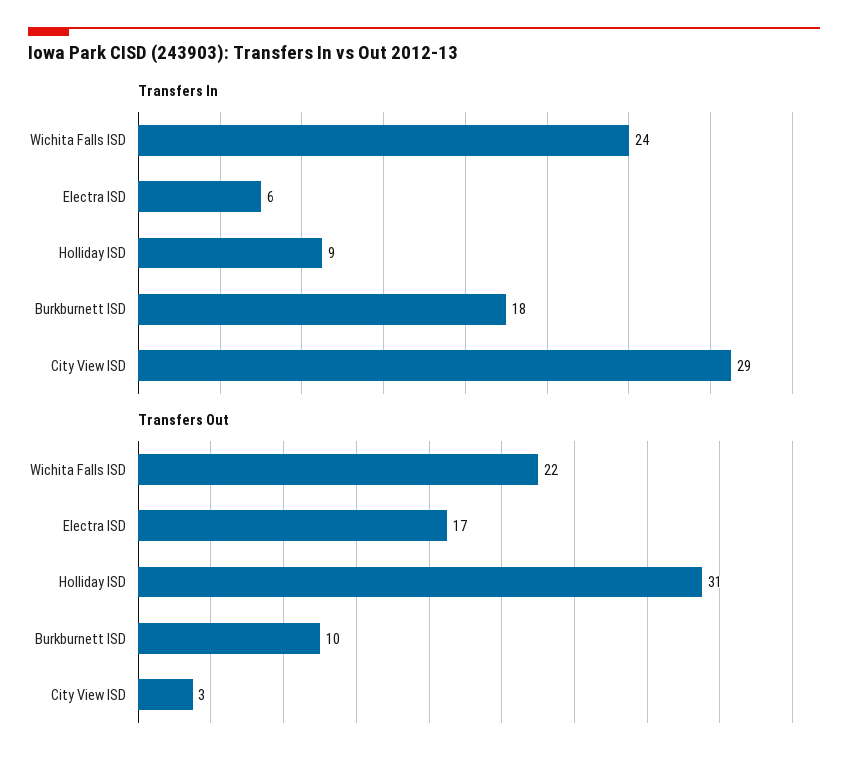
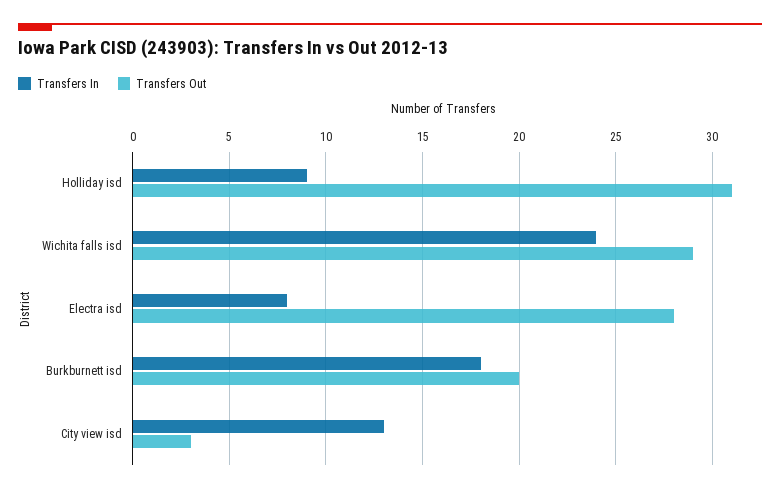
  {
    "Transfers In": {
      "Wichita Falls ISD": 24,
-     "Electra ISD": 6,
+     "Electra ISD": 8,
      "Holliday ISD": 9,
      "Burkburnett ISD": 18,
-     "City View ISD": 29
+     "City View ISD": 13
    },
    "Transfers Out": {
-     "Wichita Falls ISD": 22,
+     "Wichita Falls ISD": 29,
-     "Electra ISD": 17,
+     "Electra ISD": 28,
      "Holliday ISD": 31,
-     "Burkburnett ISD": 10,
+     "Burkburnett ISD": 20,
      "City View ISD": 3
    }
  }

